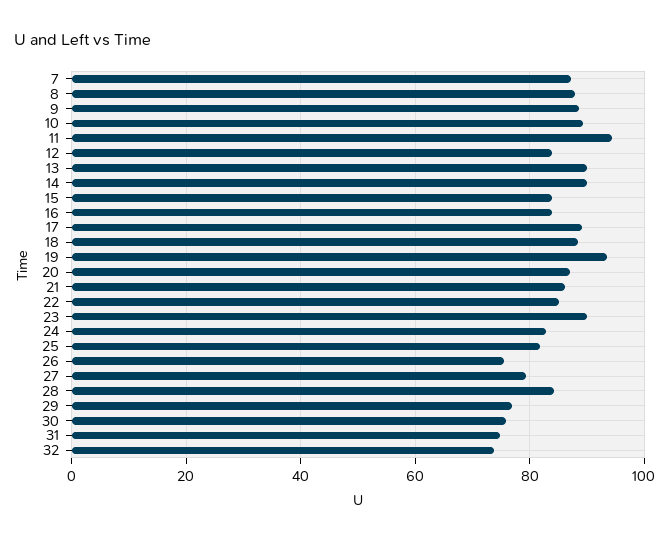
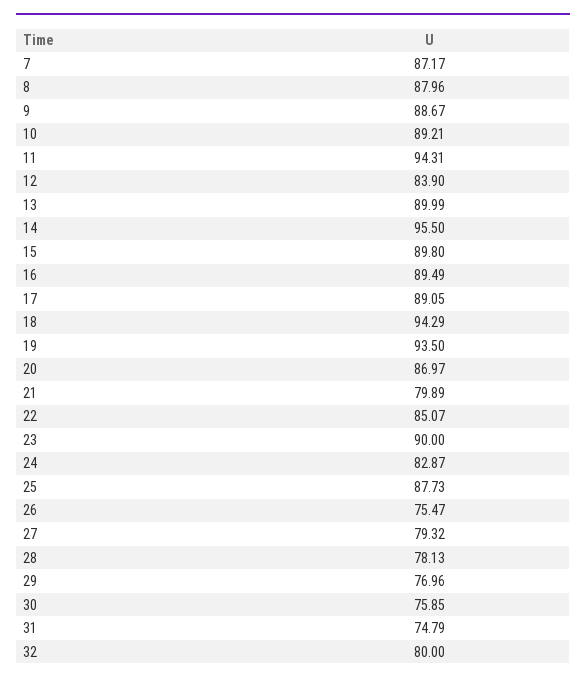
  {
    "7": 87.17,
    "8": 87.96,
    "9": 88.67,
    "10": 89.21,
    "11": 94.31,
    "12": 83.9,
    "13": 89.99,
-   "14": 90,
+   "14": 95.5,
-   "15": 84,
+   "15": 89.8,
-   "16": 84,
+   "16": 89.49,
    "17": 89.05,
-   "18": 88,
+   "18": 94.29,
    "19": 93.5,
    "20": 86.97,
-   "21": 86,
+   "21": 79.89,
    "22": 85.07,
    "23": 90,
    "24": 82.87,
-   "25": 82,
+   "25": 87.73,
    "26": 75.47,
    "27": 79.32,
-   "28": 84,
+   "28": 78.13,
    "29": 76.96,
    "30": 75.85,
    "31": 74.79,
-   "32": 74
+   "32": 80
  }

